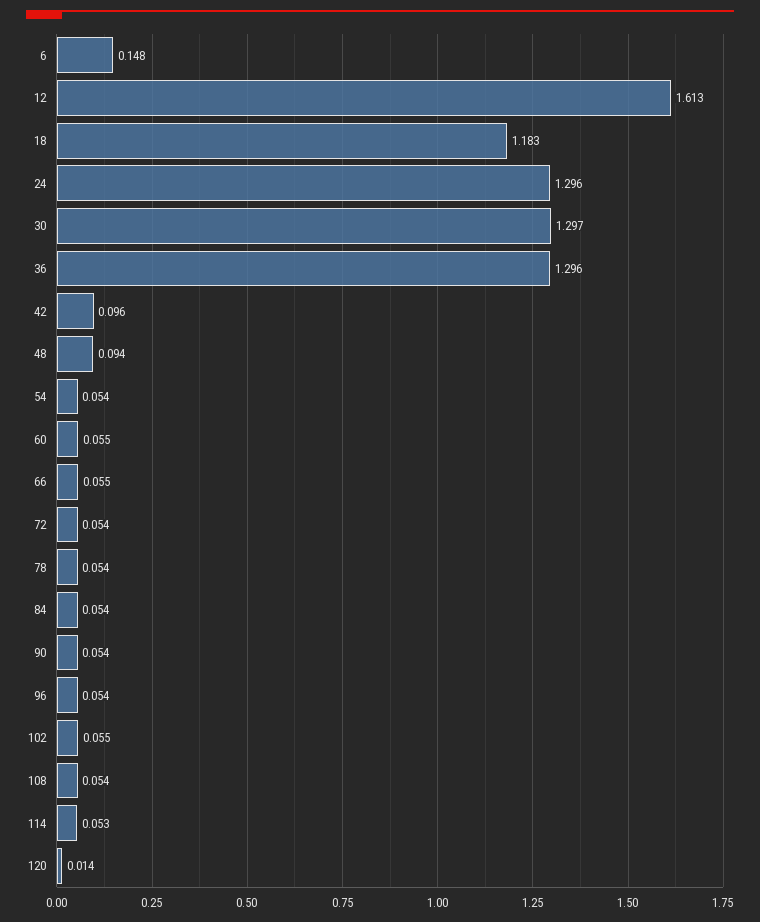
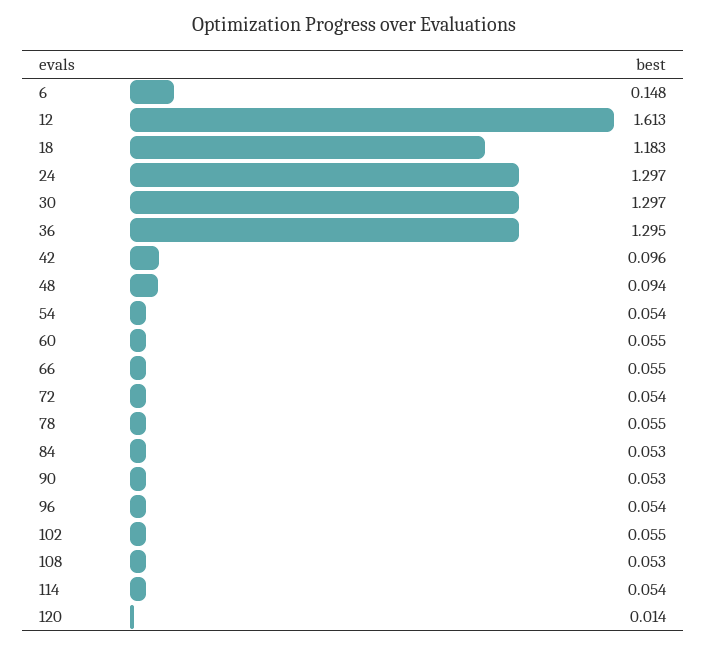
  {
    "6": 0.148,
    "12": 1.613,
    "18": 1.183,
-   "24": 1.296,
+   "24": 1.297,
    "30": 1.297,
-   "36": 1.296,
+   "36": 1.295,
    "42": 0.096,
    "48": 0.094,
    "54": 0.054,
    "60": 0.055,
    "66": 0.055,
    "72": 0.054,
-   "78": 0.054,
+   "78": 0.055,
-   "84": 0.054,
+   "84": 0.053,
-   "90": 0.054,
+   "90": 0.053,
    "96": 0.054,
    "102": 0.055,
-   "108": 0.054,
+   "108": 0.053,
-   "114": 0.053,
+   "114": 0.054,
    "120": 0.014
  }

